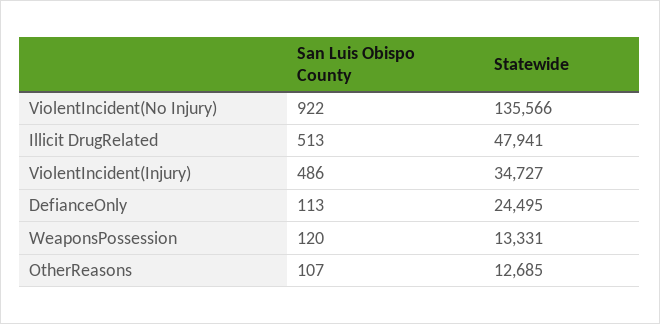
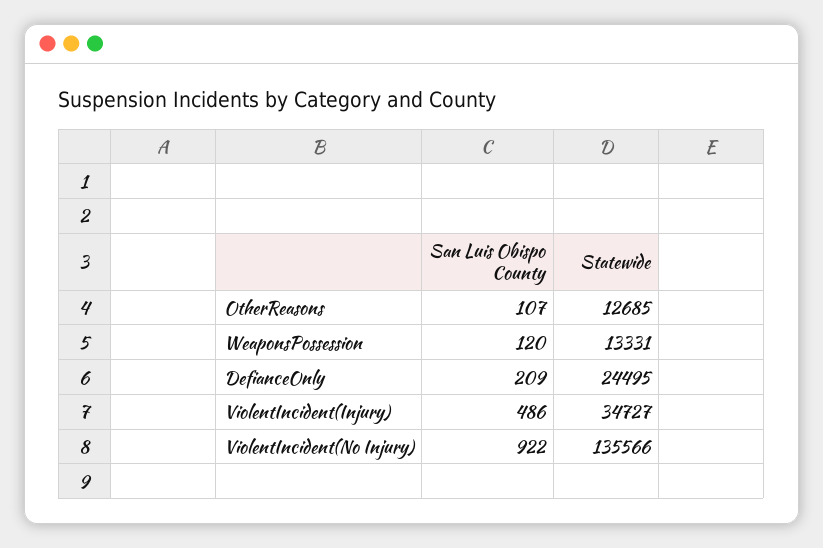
  {
    "San Luis Obispo County": {
      "ViolentIncident(No Injury)": 922,
-     "Illicit DrugRelated": 513,
      "ViolentIncident(Injury)": 486,
-     "DefianceOnly": 113,
+     "DefianceOnly": 209,
      "WeaponsPossession": 120,
      "OtherReasons": 107
    },
    "Statewide": {
      "ViolentIncident(No Injury)": 135566,
-     "Illicit DrugRelated": 47941,
      "ViolentIncident(Injury)": 34727,
      "DefianceOnly": 24495,
      "WeaponsPossession": 13331,
      "OtherReasons": 12685
    }
  }

